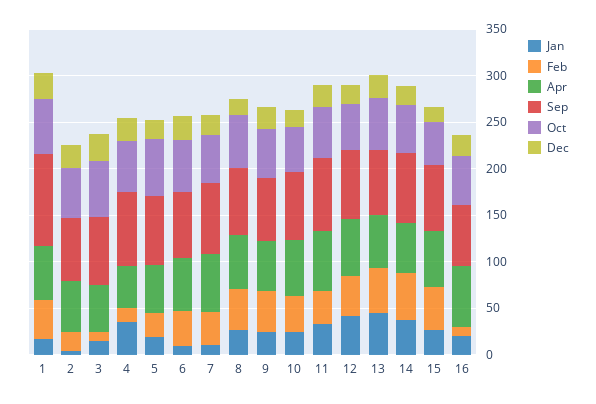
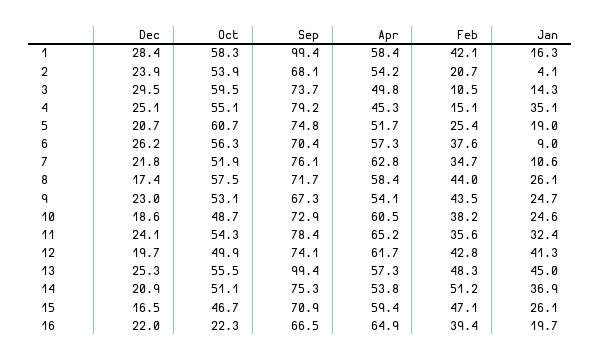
  {
    "Jan": {
      "1": 16.3,
      "2": 4.1,
      "3": 14.3,
      "4": 35.1,
      "5": 19,
      "6": 9,
      "7": 10.6,
      "8": 26.1,
      "9": 24.7,
      "10": 24.6,
      "11": 32.4,
      "12": 41.3,
      "13": 45,
      "14": 36.9,
      "15": 26.1,
      "16": 19.7
    },
    "Feb": {
      "1": 42.1,
      "2": 20.7,
      "3": 10.5,
      "4": 15.1,
      "5": 25.4,
      "6": 37.6,
      "7": 34.7,
      "8": 44,
      "9": 43.5,
      "10": 38.2,
      "11": 35.6,
      "12": 42.8,
      "13": 48.3,
      "14": 51.2,
      "15": 47.1,
-     "16": 10
+     "16": 39.4
    },
    "Apr": {
      "1": 58.4,
      "2": 54.2,
      "3": 49.8,
      "4": 45.3,
      "5": 51.7,
      "6": 57.3,
      "7": 62.8,
      "8": 58.4,
      "9": 54.1,
      "10": 60.5,
      "11": 65.2,
      "12": 61.7,
      "13": 57.3,
      "14": 53.8,
      "15": 59.4,
      "16": 64.9
    },
    "Sep": {
      "1": 99.4,
      "2": 68.1,
      "3": 73.7,
      "4": 79.2,
      "5": 74.8,
      "6": 70.4,
      "7": 76.1,
      "8": 71.7,
      "9": 67.3,
      "10": 72.9,
      "11": 78.4,
      "12": 74.1,
-     "13": 70,
+     "13": 99.4,
      "14": 75.3,
      "15": 70.9,
      "16": 66.5
    },
    "Oct": {
      "1": 58.3,
      "2": 53.9,
      "3": 59.5,
      "4": 55.1,
      "5": 60.7,
      "6": 56.3,
      "7": 51.9,
      "8": 57.5,
      "9": 53.1,
      "10": 48.7,
      "11": 54.3,
      "12": 49.9,
      "13": 55.5,
      "14": 51.1,
      "15": 46.7,
-     "16": 50
+     "16": 22.3
    },
    "Dec": {
      "1": 28.4,
      "2": 23.9,
      "3": 29.5,
      "4": 25.1,
      "5": 20.7,
      "6": 26.2,
      "7": 21.8,
      "8": 17.4,
      "9": 23,
      "10": 18.6,
      "11": 24.1,
      "12": 19.7,
      "13": 25.3,
      "14": 20.9,
      "15": 16.5,
      "16": 22
    }
  }

